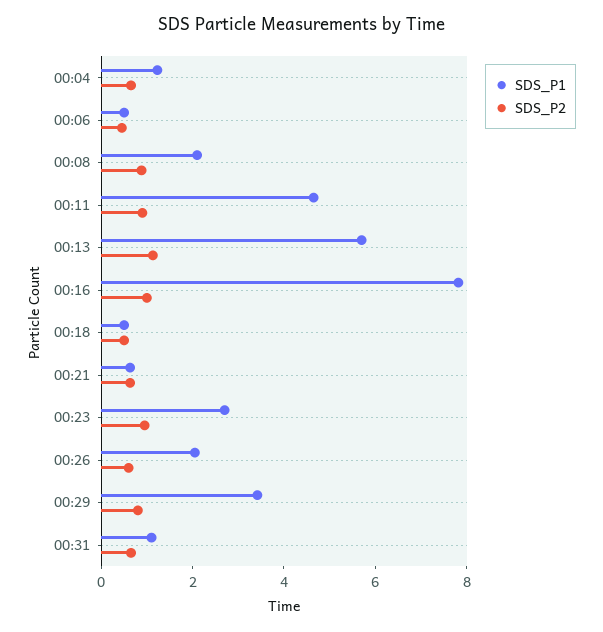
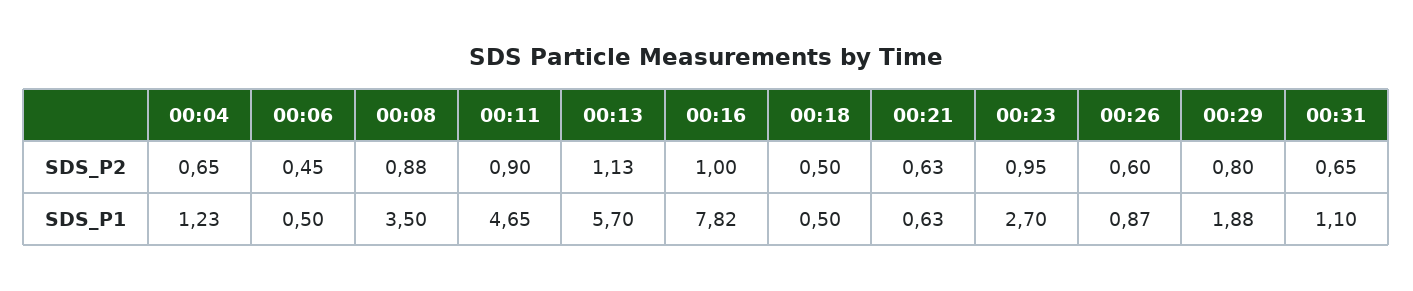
  {
    "SDS_P1": {
      "00:04": 1.23,
      "00:06": 0.5,
-     "00:08": 2,
+     "00:08": 3.5,
      "00:11": 4.65,
      "00:13": 5.7,
      "00:16": 7.82,
      "00:18": 0.5,
      "00:21": 0.63,
      "00:23": 2.7,
-     "00:26": 2,
+     "00:26": 0.87,
-     "00:29": 3.5,
+     "00:29": 1.88,
      "00:31": 1.1
    },
    "SDS_P2": {
      "00:04": 0.65,
      "00:06": 0.45,
      "00:08": 0.88,
      "00:11": 0.9,
      "00:13": 1.13,
      "00:16": 1,
      "00:18": 0.5,
      "00:21": 0.63,
      "00:23": 0.95,
      "00:26": 0.6,
      "00:29": 0.8,
      "00:31": 0.65
    }
  }

